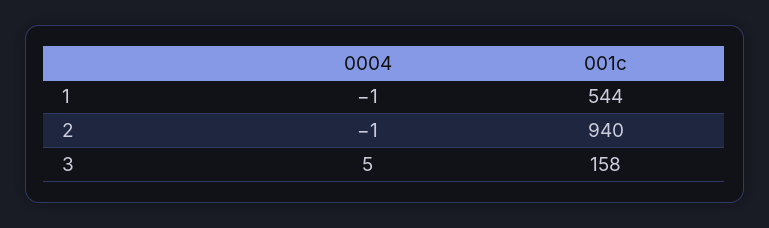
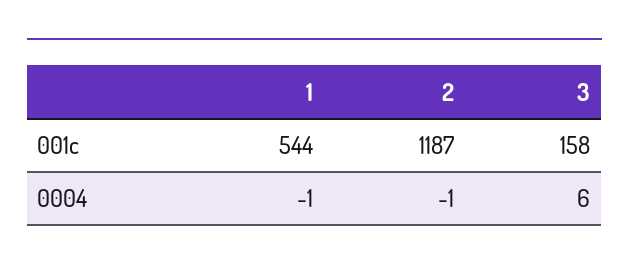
  {
    "0004": {
      "1": -1,
      "2": -1,
-     "3": 5
+     "3": 6
    },
    "001c": {
      "1": 544,
-     "2": 940,
+     "2": 1187,
      "3": 158
    }
  }

